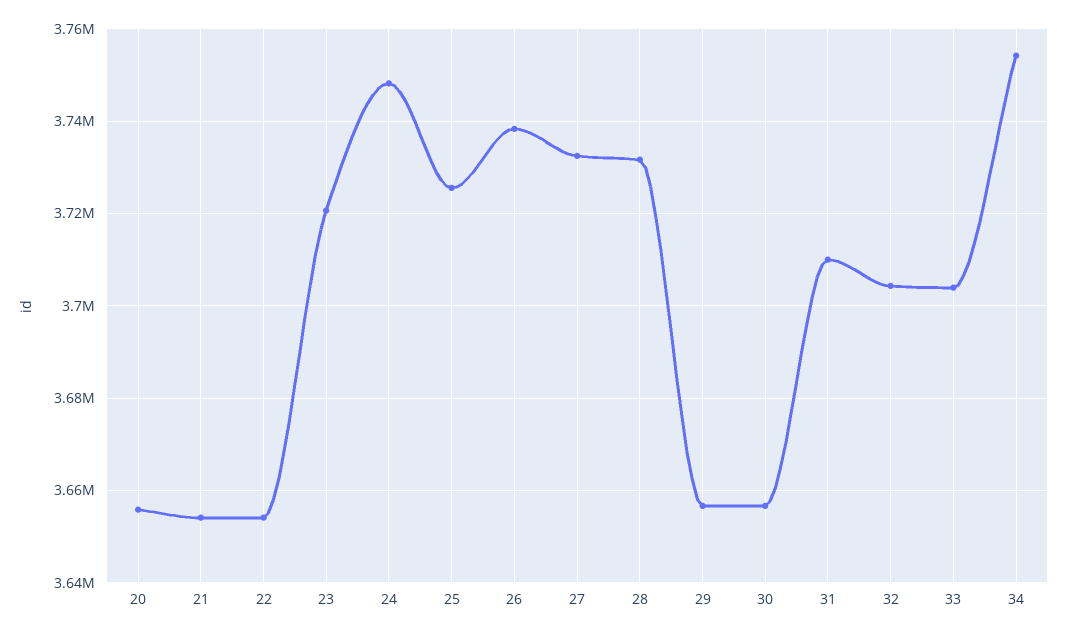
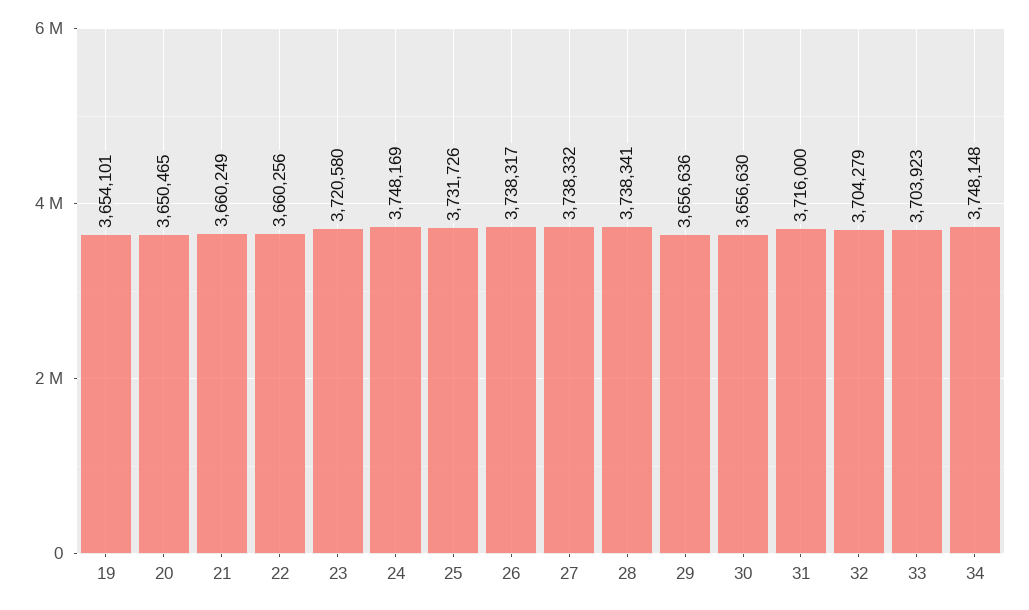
  {
-   "20": 3656000,
+   "20": 3650465,
-   "21": 3654000,
+   "21": 3660249,
-   "22": 3654000,
+   "22": 3660256,
    "23": 3720580,
    "24": 3748169,
-   "25": 3726000,
+   "25": 3731726,
    "26": 3738317,
-   "27": 3732000,
+   "27": 3738332,
-   "28": 3732000,
+   "28": 3738341,
    "29": 3656636,
    "30": 3656630,
-   "31": 3710000,
+   "31": 3716000,
    "32": 3704279,
    "33": 3703923,
-   "34": 3754000
+   "34": 3748148,
+   "19": 3654101
  }

